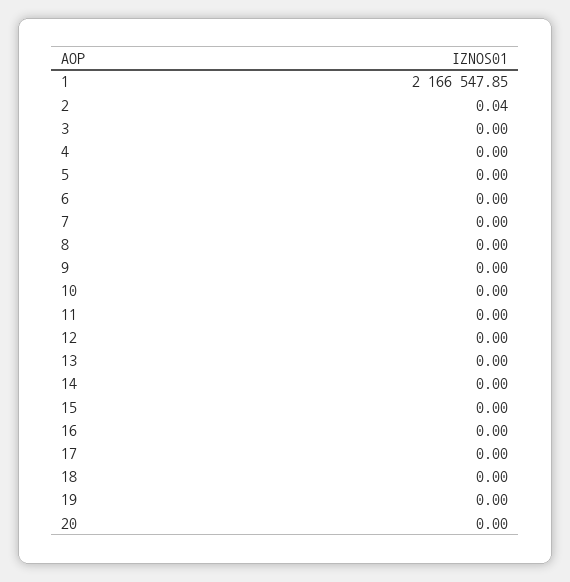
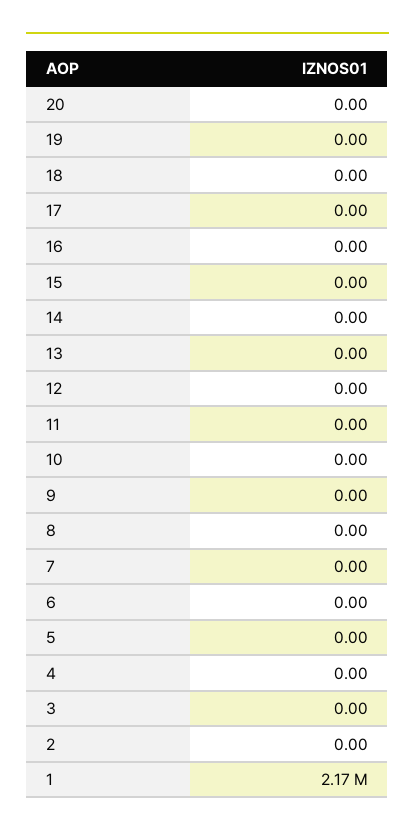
  {
    "1": 2166547.85,
-   "2": 0.04,
+   "2": 0,
    "3": 0,
    "4": 0,
    "5": 0,
    "6": 0,
    "7": 0,
    "8": 0,
    "9": 0,
    "10": 0,
    "11": 0,
    "12": 0,
    "13": 0,
    "14": 0,
    "15": 0,
    "16": 0,
    "17": 0,
    "18": 0,
    "19": 0,
    "20": 0
  }

